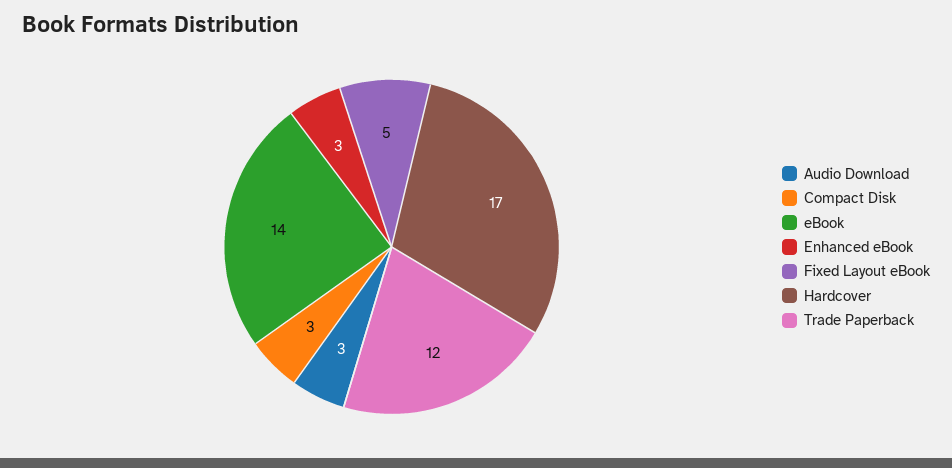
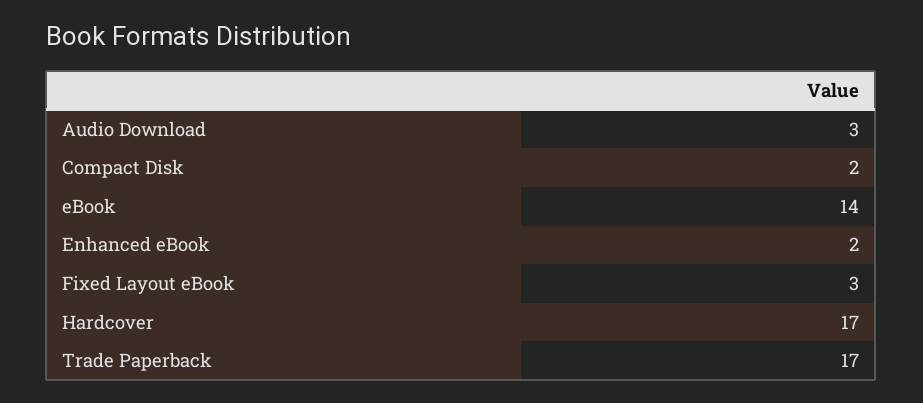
  {
    "Audio Download": 3,
-   "Compact Disk": 3,
+   "Compact Disk": 2,
    "eBook": 14,
-   "Enhanced eBook": 3,
+   "Enhanced eBook": 2,
-   "Fixed Layout eBook": 5,
+   "Fixed Layout eBook": 3,
    "Hardcover": 17,
-   "Trade Paperback": 12
+   "Trade Paperback": 17
  }

